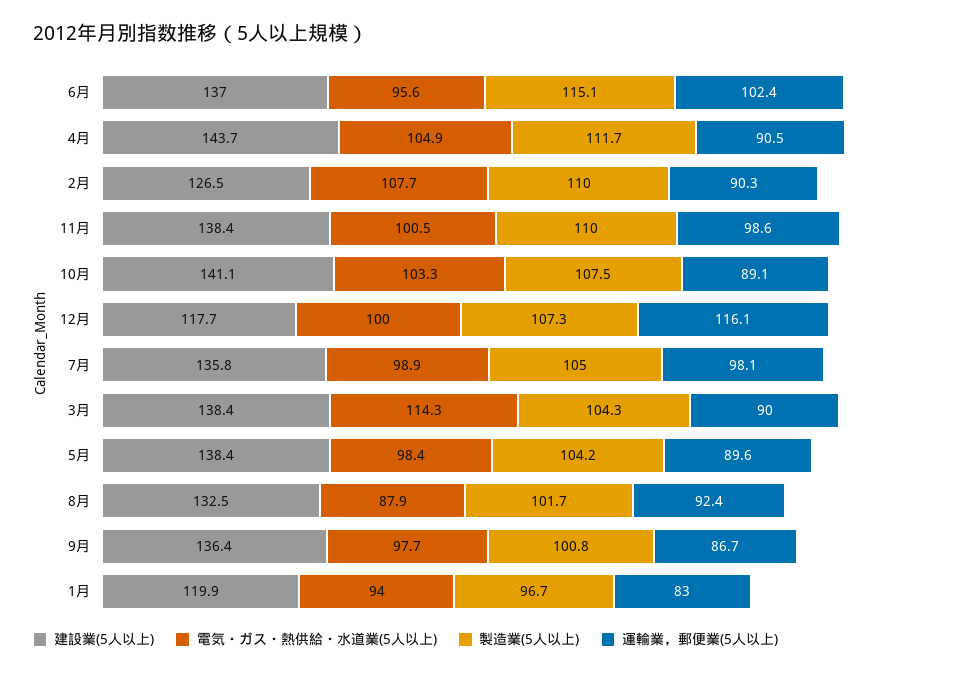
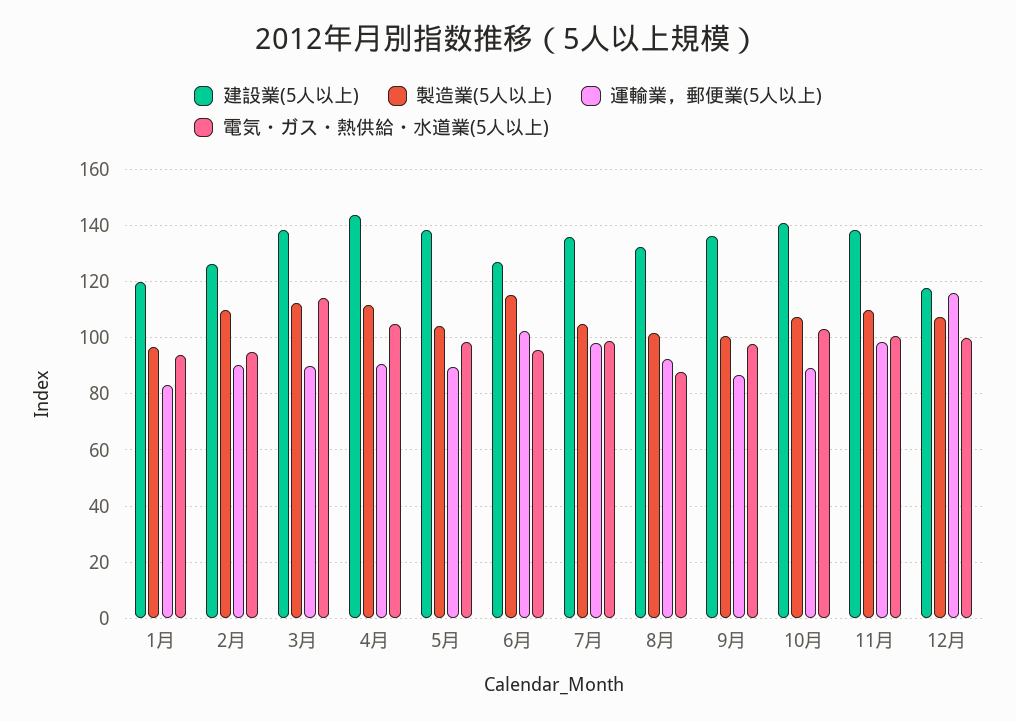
  {
    "建設業(5人以上)": {
-     "6月": 137,
+     "6月": 127.5,
      "4月": 143.7,
      "2月": 126.5,
      "11月": 138.4,
      "10月": 141.1,
      "12月": 117.7,
      "7月": 135.8,
      "3月": 138.4,
      "5月": 138.4,
      "8月": 132.5,
      "9月": 136.4,
      "1月": 119.9
    },
    "電気・ガス・熱供給・水道業(5人以上)": {
      "6月": 95.6,
      "4月": 104.9,
-     "2月": 107.7,
+     "2月": 95,
      "11月": 100.5,
      "10月": 103.3,
      "12月": 100,
      "7月": 98.9,
      "3月": 114.3,
      "5月": 98.4,
      "8月": 87.9,
      "9月": 97.7,
      "1月": 94
    },
    "製造業(5人以上)": {
      "6月": 115.1,
      "4月": 111.7,
      "2月": 110,
      "11月": 110,
      "10月": 107.5,
      "12月": 107.3,
      "7月": 105,
-     "3月": 104.3,
+     "3月": 112.5,
      "5月": 104.2,
      "8月": 101.7,
      "9月": 100.8,
      "1月": 96.7
    },
    "運輸業，郵便業(5人以上)": {
      "6月": 102.4,
      "4月": 90.5,
      "2月": 90.3,
      "11月": 98.6,
      "10月": 89.1,
      "12月": 116.1,
      "7月": 98.1,
      "3月": 90,
      "5月": 89.6,
      "8月": 92.4,
      "9月": 86.7,
      "1月": 83
    }
  }

